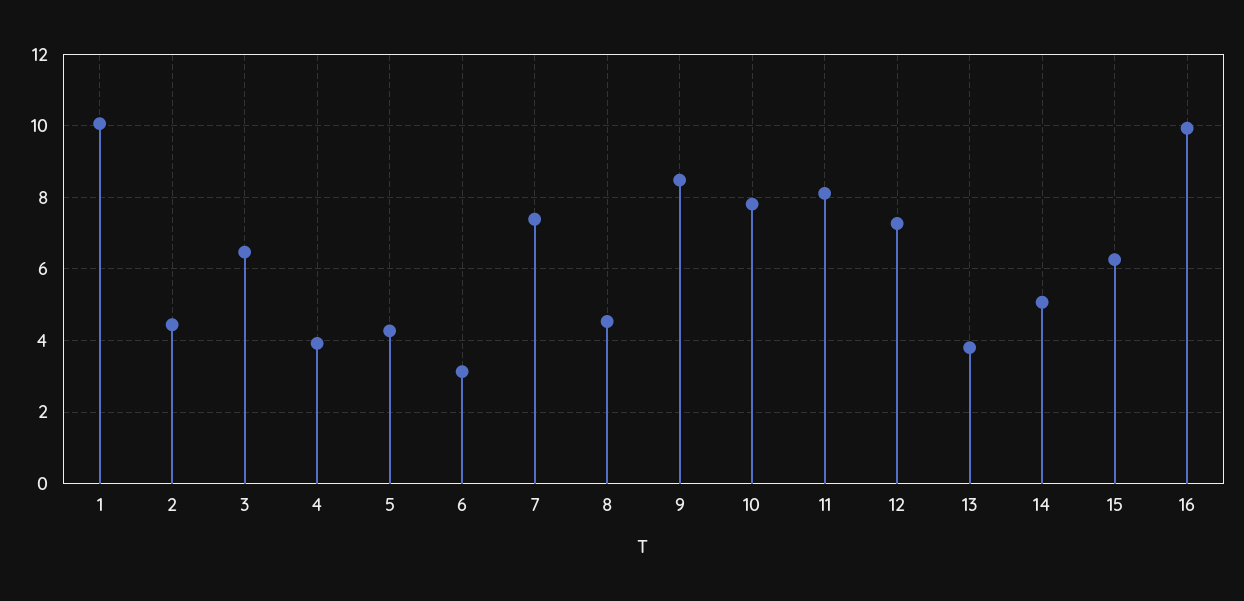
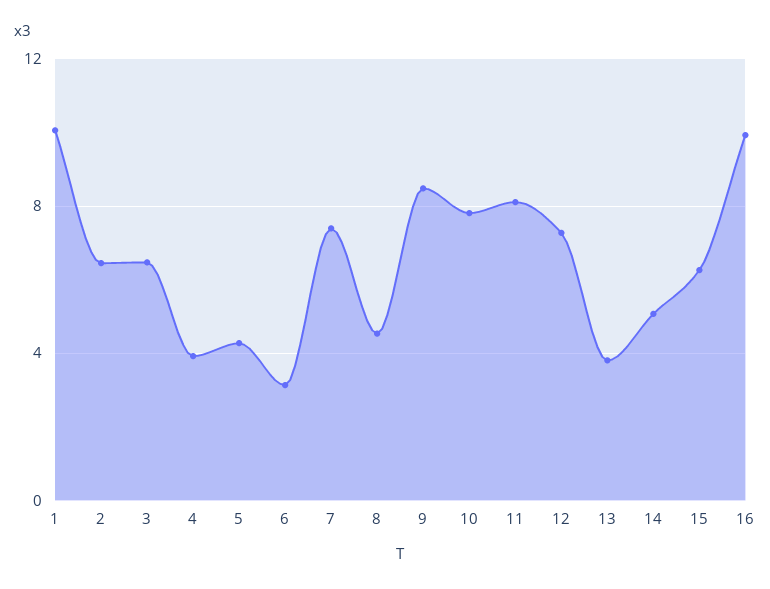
  {
    "1": 10,
-   "2": 4.4,
+   "2": 6.5,
    "3": 6.4,
    "4": 4,
    "5": 4.2,
    "6": 3.2,
    "7": 7.4,
    "8": 4.6,
    "9": 8.4,
    "10": 7.8,
    "11": 8.2,
    "12": 7.2,
    "13": 3.8,
    "14": 5,
    "15": 6.2,
    "16": 10
  }

